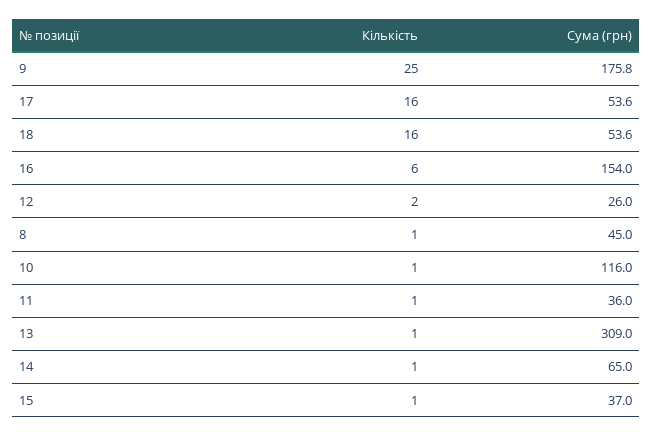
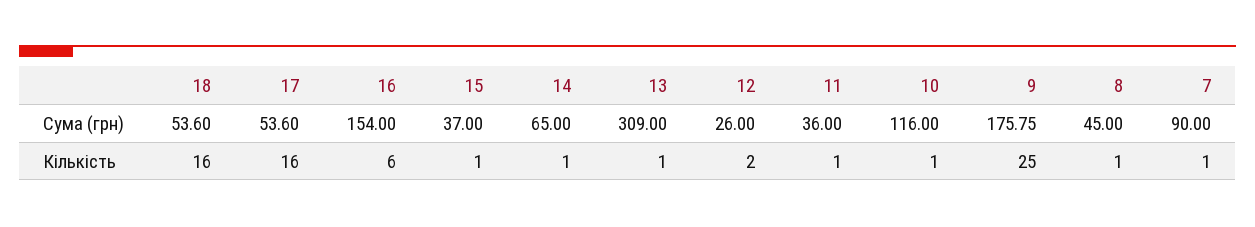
  {
    "Кількість": {
      "9": 25,
      "17": 16,
      "18": 16,
      "16": 6,
      "12": 2,
      "8": 1,
      "10": 1,
      "11": 1,
      "13": 1,
      "14": 1,
-     "15": 1
+     "15": 1,
+     "7": 1
    },
    "Сума (грн)": {
      "9": 175.75,
      "17": 53.6,
      "18": 53.6,
      "16": 154,
      "12": 26,
      "8": 45,
      "10": 116,
      "11": 36,
      "13": 309,
      "14": 65,
-     "15": 37
+     "15": 37,
+     "7": 90
    }
  }

